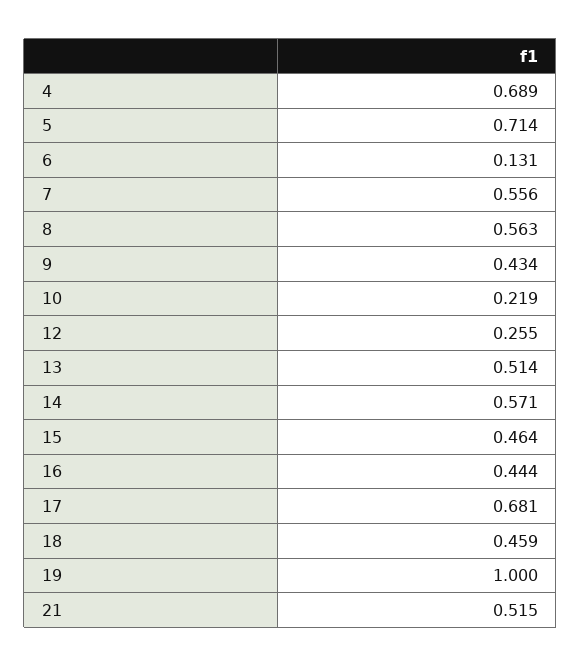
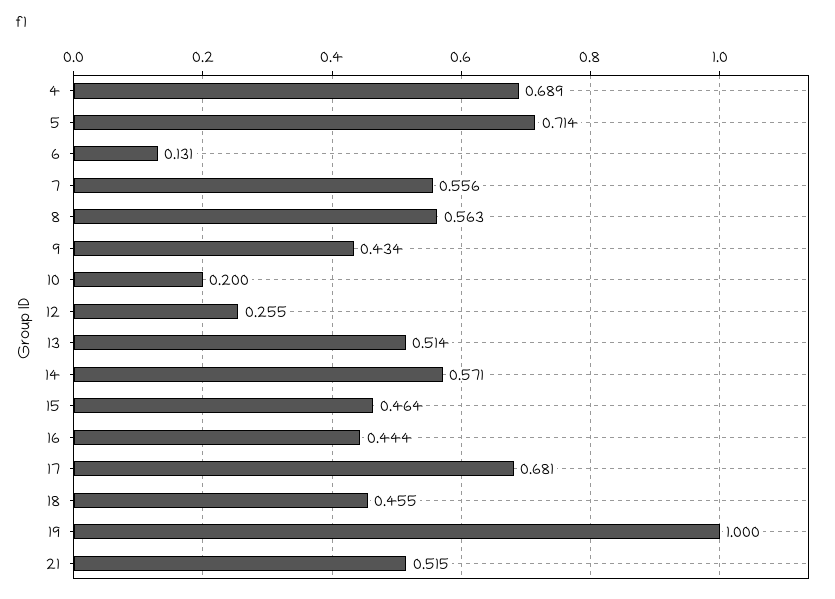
  {
    "4": 0.689,
    "5": 0.714,
    "6": 0.131,
    "7": 0.556,
    "8": 0.563,
    "9": 0.434,
-   "10": 0.219,
+   "10": 0.2,
    "12": 0.255,
    "13": 0.514,
    "14": 0.571,
    "15": 0.464,
    "16": 0.444,
    "17": 0.681,
-   "18": 0.459,
+   "18": 0.455,
    "19": 1,
    "21": 0.515
  }

